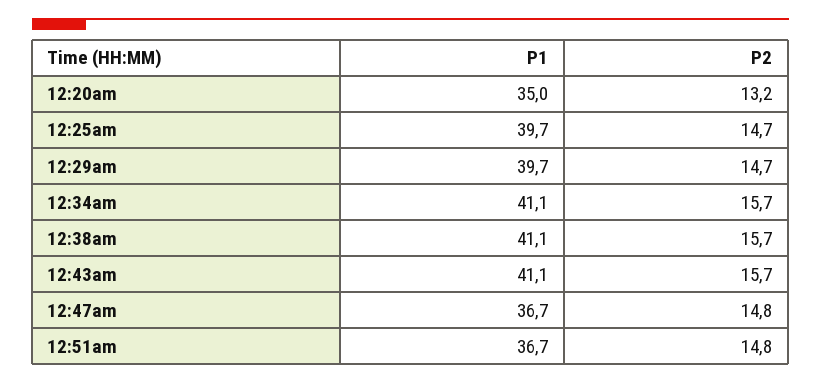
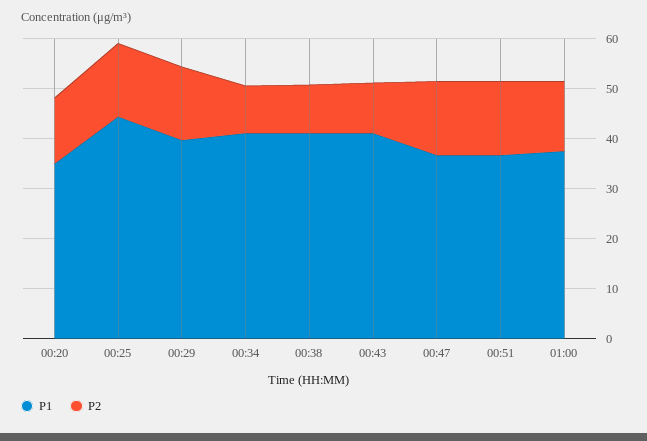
  {
    "P1": {
      "12:20am": 35,
-     "12:25am": 39.7,
+     "12:25am": 44,
      "12:29am": 39.7,
      "12:34am": 41.1,
      "12:38am": 41.1,
      "12:43am": 41.1,
      "12:47am": 36.7,
-     "12:51am": 36.7
+     "12:51am": 36.7,
+     "01:00": 38
    },
    "P2": {
      "12:20am": 13.2,
      "12:25am": 14.7,
      "12:29am": 14.7,
-     "12:34am": 15.7,
+     "12:34am": 10,
-     "12:38am": 15.7,
+     "12:38am": 10,
-     "12:43am": 15.7,
+     "12:43am": 10,
      "12:47am": 14.8,
-     "12:51am": 14.8
+     "12:51am": 14.8,
+     "01:00": 14
    }
  }

